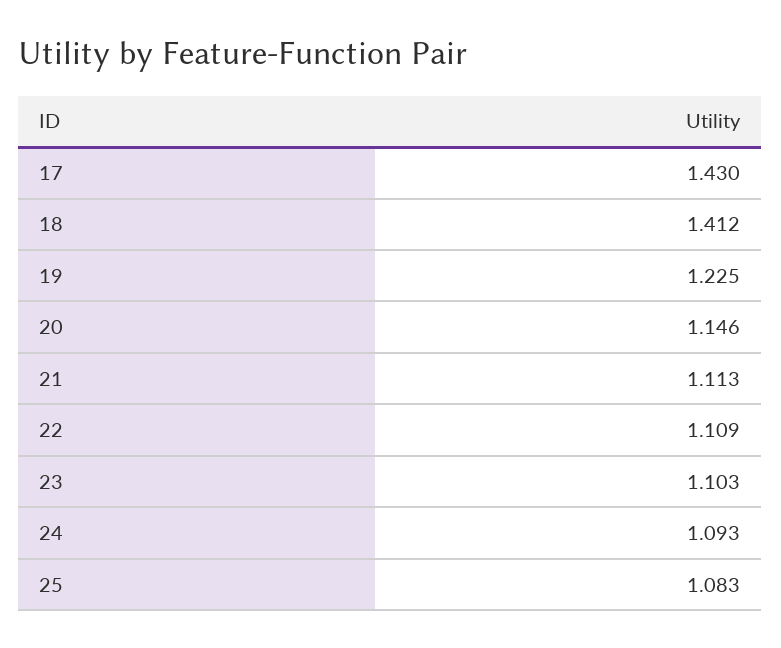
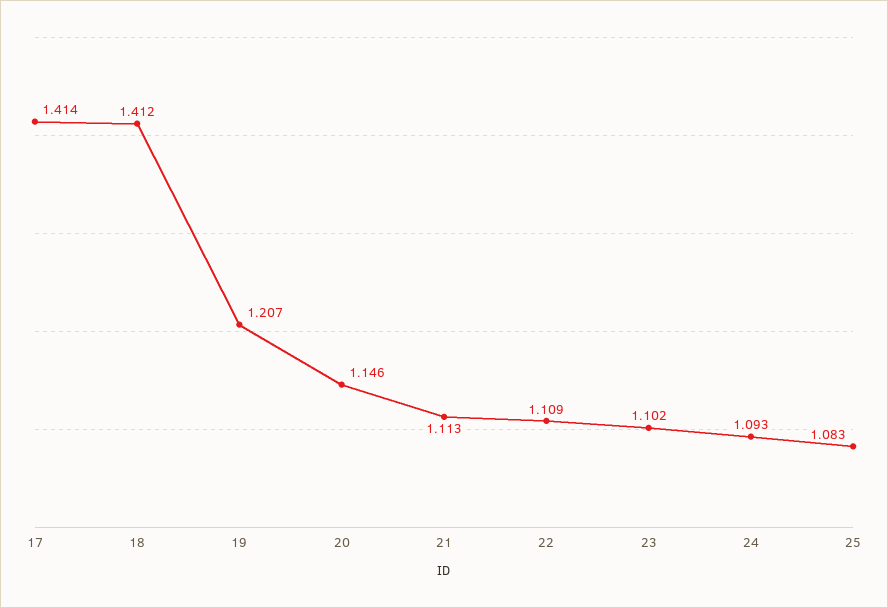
  {
-   "17": 1.43,
+   "17": 1.414,
    "18": 1.412,
-   "19": 1.225,
+   "19": 1.207,
    "20": 1.146,
    "21": 1.113,
    "22": 1.109,
-   "23": 1.103,
+   "23": 1.102,
    "24": 1.093,
    "25": 1.083
  }

